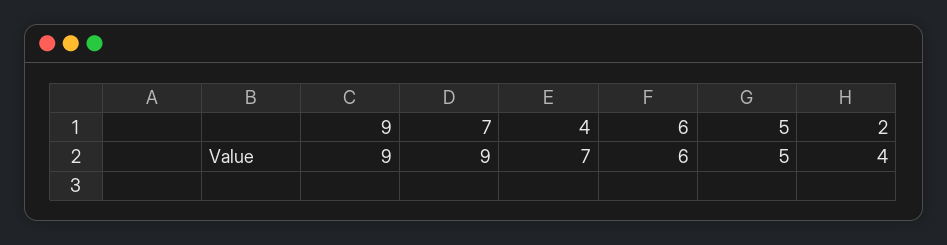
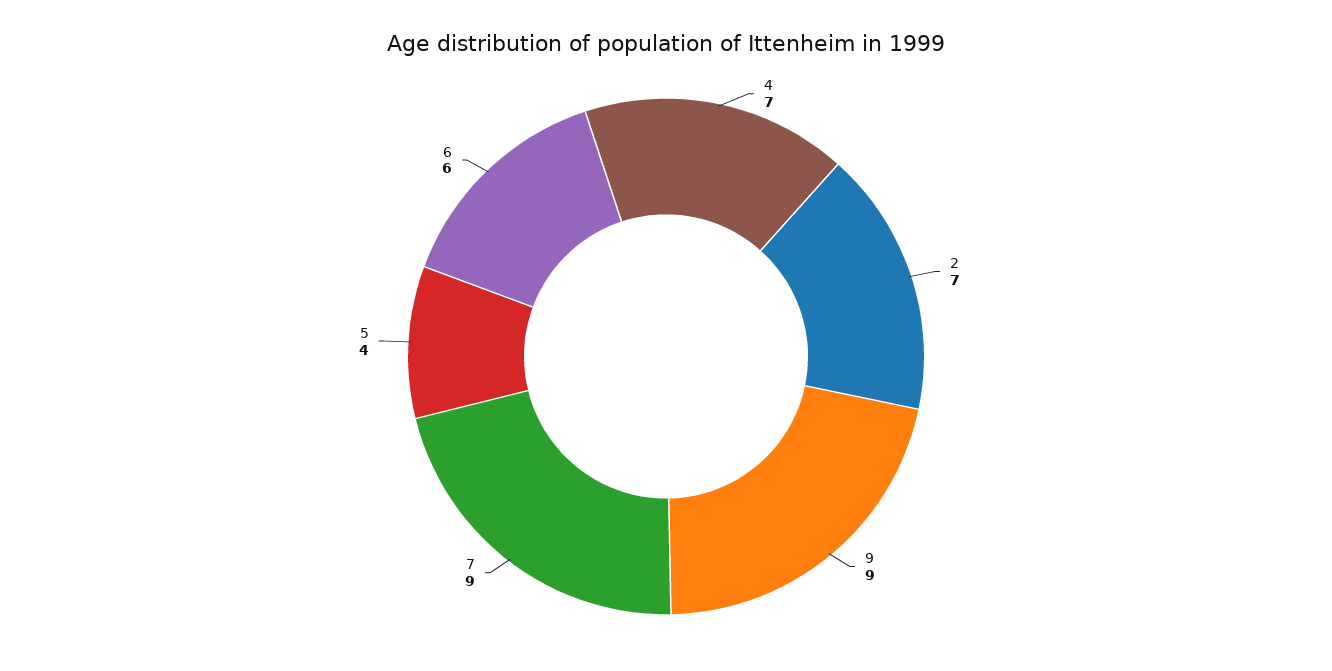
  {
    "9": 9,
    "7": 9,
    "4": 7,
    "6": 6,
-   "5": 5,
+   "5": 4,
-   "2": 4
+   "2": 7
  }

